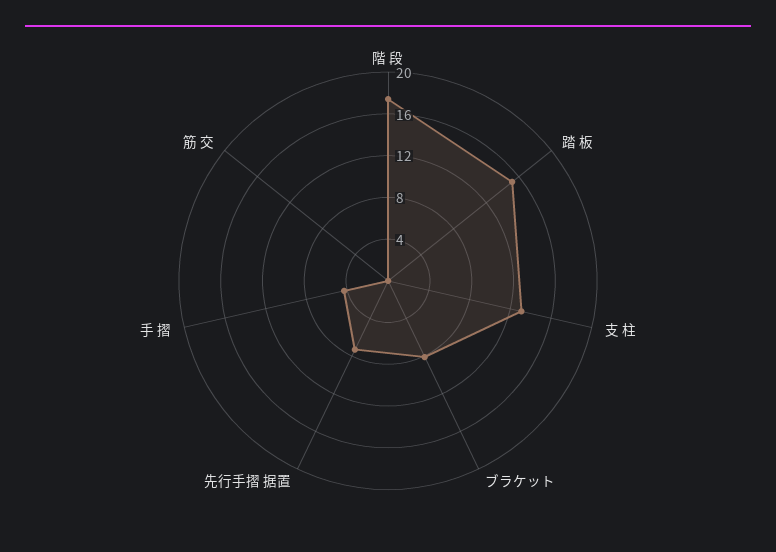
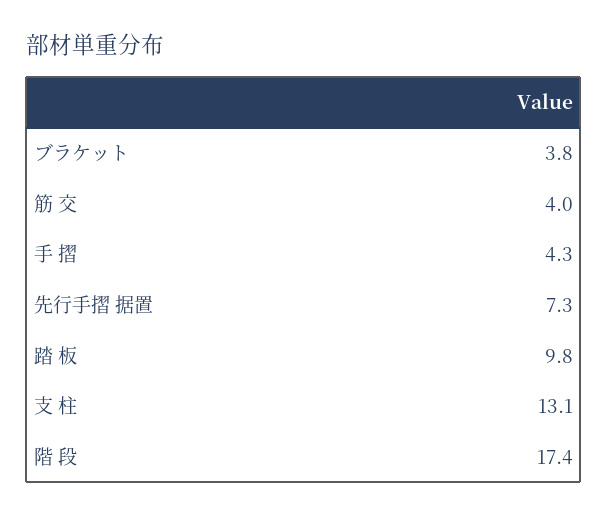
  {
    "階 段": 17.4,
-   "踏 板": 15,
+   "踏 板": 9.8,
    "支 柱": 13.1,
-   "ブラケット": 8,
+   "ブラケット": 3.8,
    "先行手摺 据置": 7.3,
    "手 摺": 4.3,
-   "筋 交": 0
+   "筋 交": 4
  }

